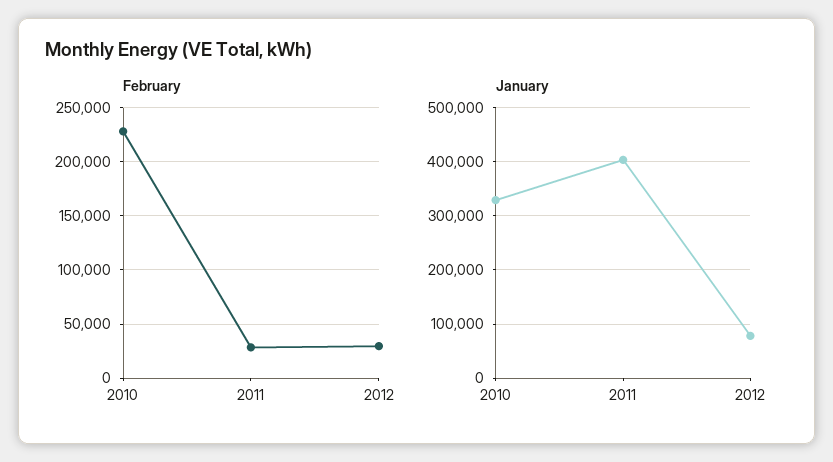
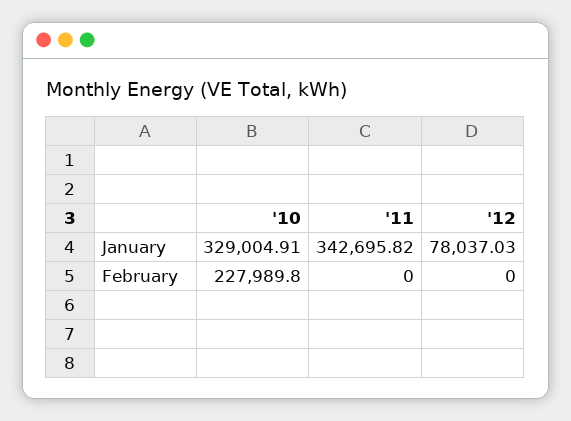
  {
    "February": {
      "2010": 227989.8,
-     "2011": 30000,
+     "2011": 0,
-     "2012": 30000
+     "2012": 0
    },
    "January": {
      "2010": 329004.91,
-     "2011": 400000,
+     "2011": 342695.82,
      "2012": 78037.03
    }
  }

